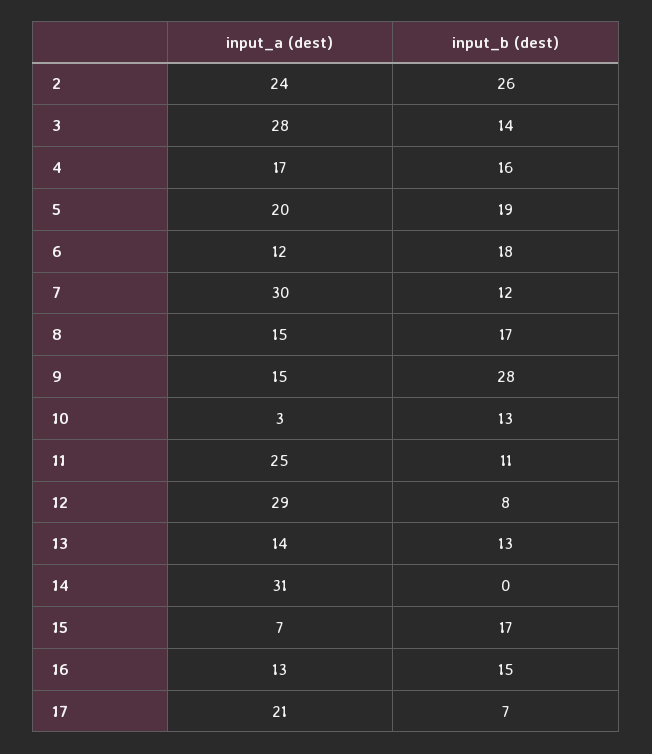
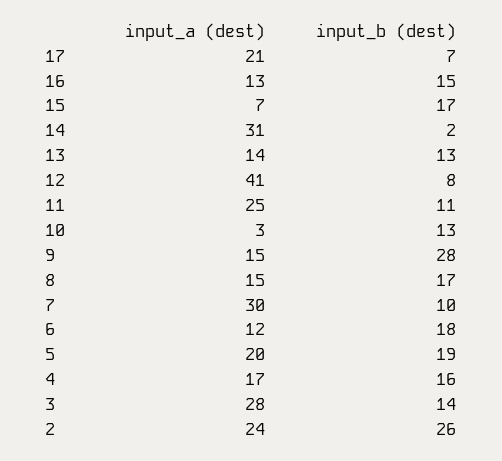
  {
    "input_a (dest)": {
      "2": 24,
      "3": 28,
      "4": 17,
      "5": 20,
      "6": 12,
      "7": 30,
      "8": 15,
      "9": 15,
      "10": 3,
      "11": 25,
-     "12": 29,
+     "12": 41,
      "13": 14,
      "14": 31,
      "15": 7,
      "16": 13,
      "17": 21
    },
    "input_b (dest)": {
      "2": 26,
      "3": 14,
      "4": 16,
      "5": 19,
      "6": 18,
-     "7": 12,
+     "7": 10,
      "8": 17,
      "9": 28,
      "10": 13,
      "11": 11,
      "12": 8,
      "13": 13,
-     "14": 0,
+     "14": 2,
      "15": 17,
      "16": 15,
      "17": 7
    }
  }

